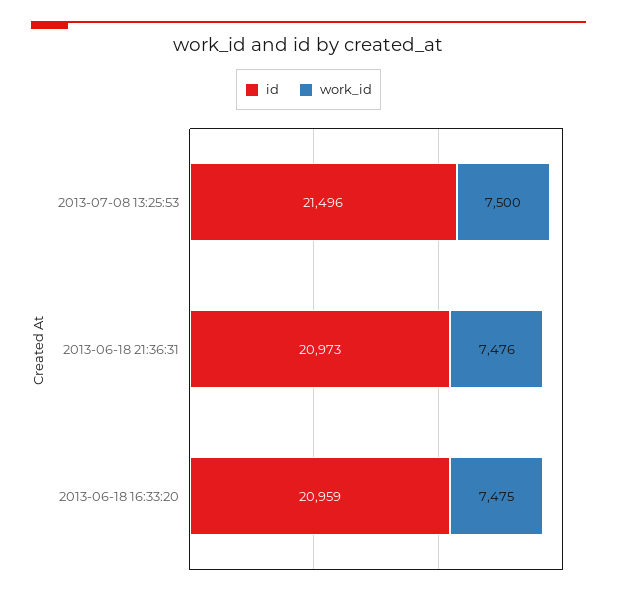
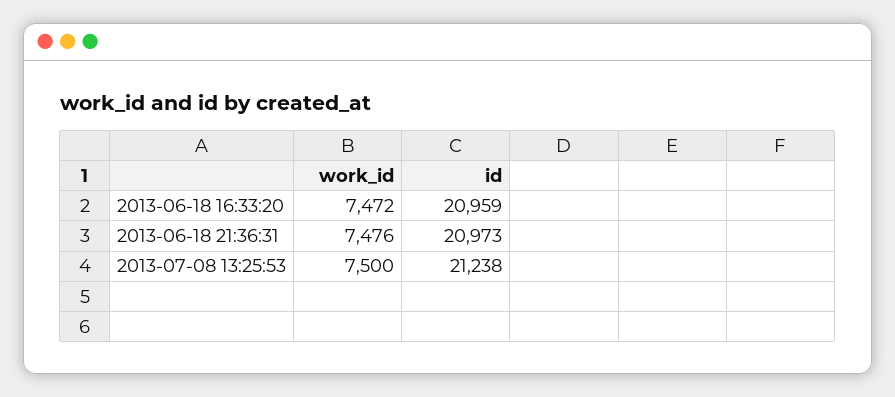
  {
    "id": {
-     "2013-07-08 13:25:53": 21496,
+     "2013-07-08 13:25:53": 21238,
      "2013-06-18 21:36:31": 20973,
      "2013-06-18 16:33:20": 20959
    },
    "work_id": {
      "2013-07-08 13:25:53": 7500,
      "2013-06-18 21:36:31": 7476,
-     "2013-06-18 16:33:20": 7475
+     "2013-06-18 16:33:20": 7472
    }
  }

